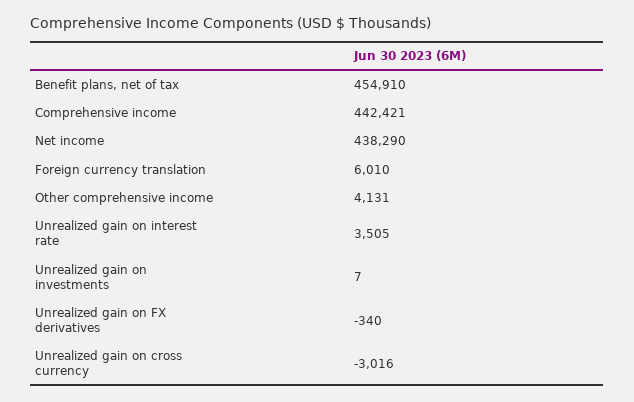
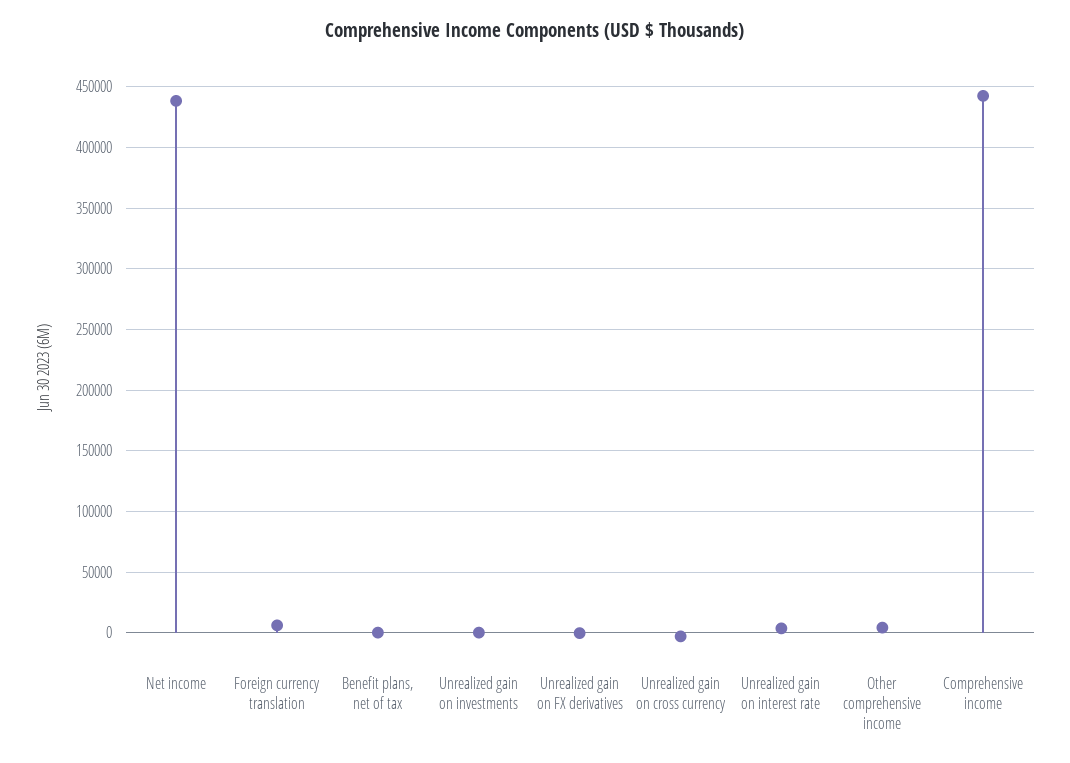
  {
-   "Benefit plans, net of tax": 454910,
+   "Benefit plans, net of tax": 0,
    "Comprehensive income": 442421,
    "Net income": 438290,
    "Foreign currency translation": 6010,
    "Other comprehensive income": 4131,
    "Unrealized gain on interest rate": 3505,
    "Unrealized gain on investments": 7,
    "Unrealized gain on FX derivatives": -340,
    "Unrealized gain on cross currency": -3016
  }

